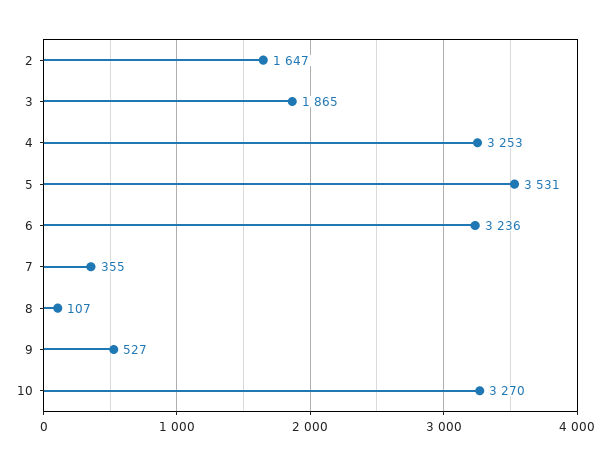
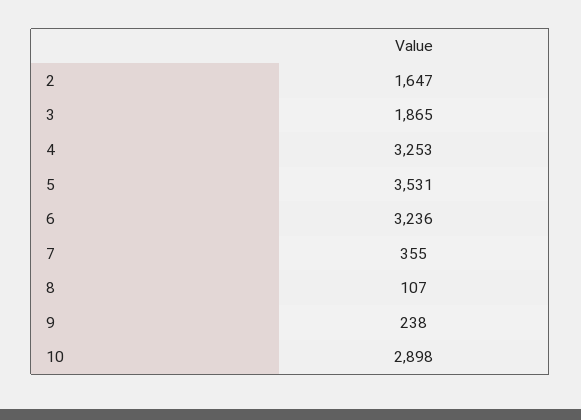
  {
    "2": 1647,
    "3": 1865,
    "4": 3253,
    "5": 3531,
    "6": 3236,
    "7": 355,
    "8": 107,
-   "9": 527,
+   "9": 238,
-   "10": 3270
+   "10": 2898
  }

